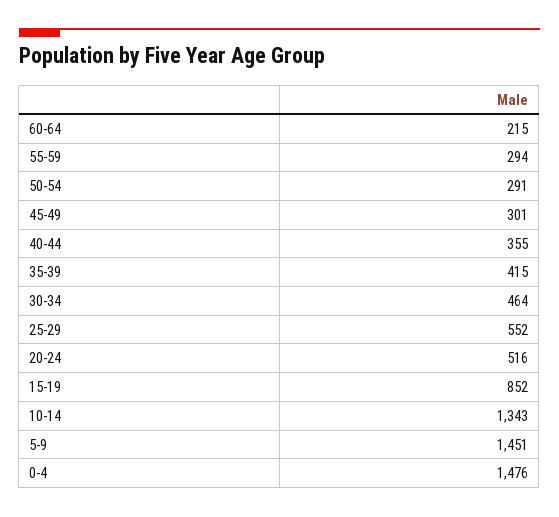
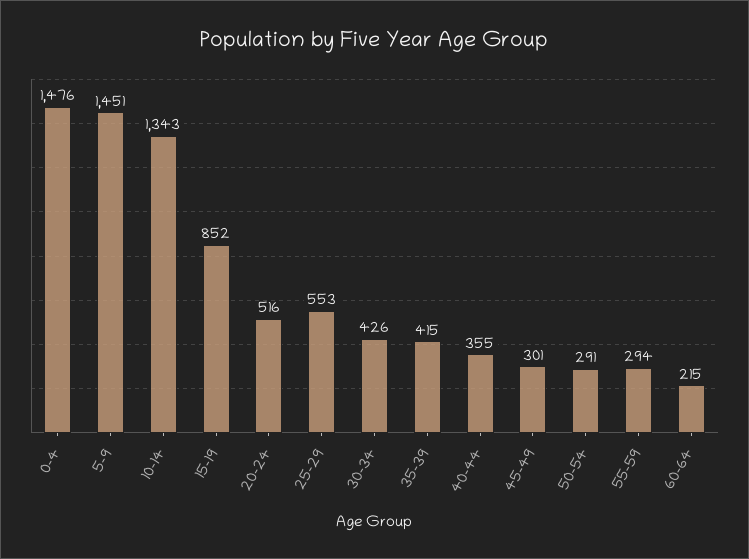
  {
    "60-64": 215,
    "55-59": 294,
    "50-54": 291,
    "45-49": 301,
    "40-44": 355,
    "35-39": 415,
-   "30-34": 464,
+   "30-34": 426,
-   "25-29": 552,
+   "25-29": 553,
    "20-24": 516,
    "15-19": 852,
    "10-14": 1343,
    "5-9": 1451,
    "0-4": 1476
  }

